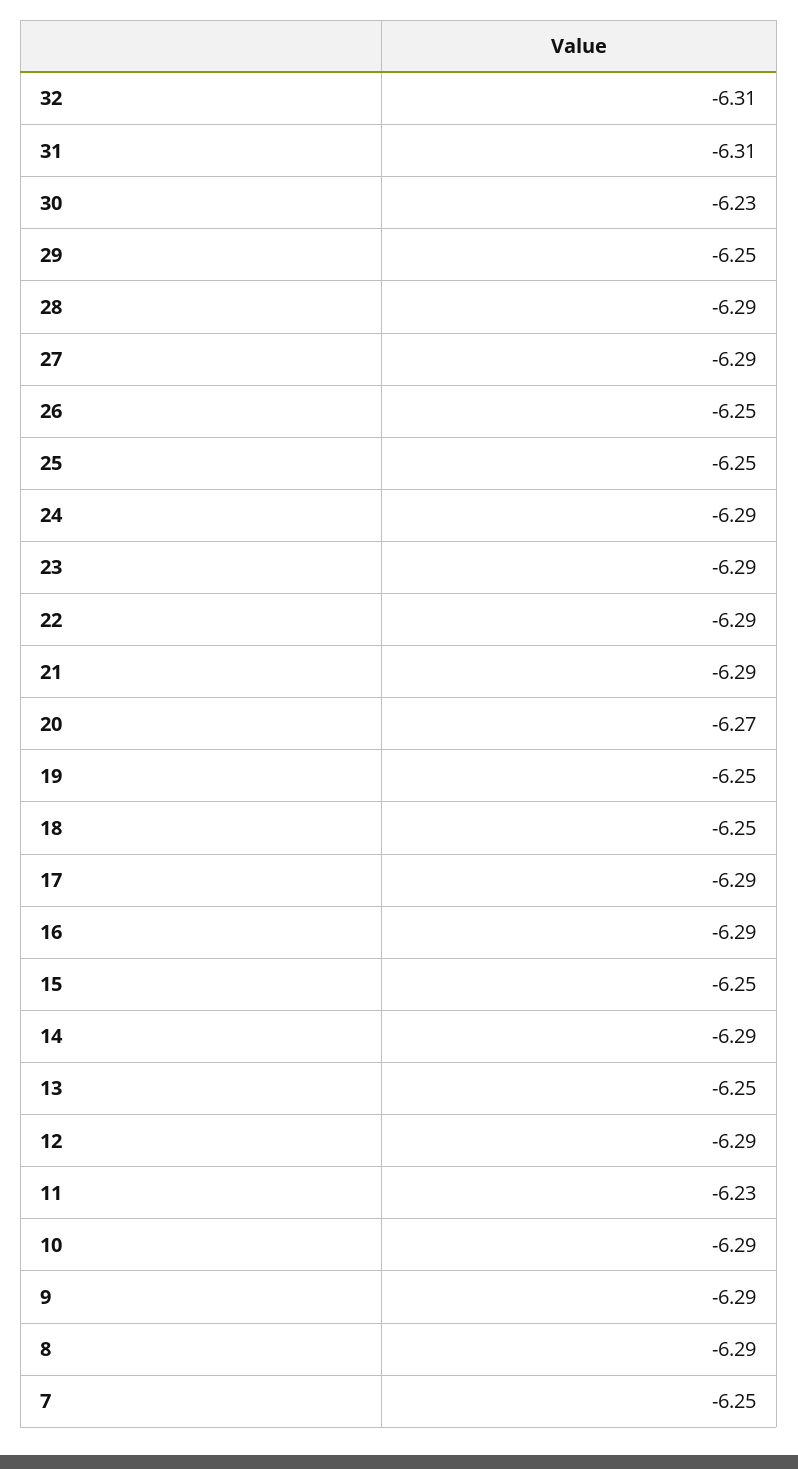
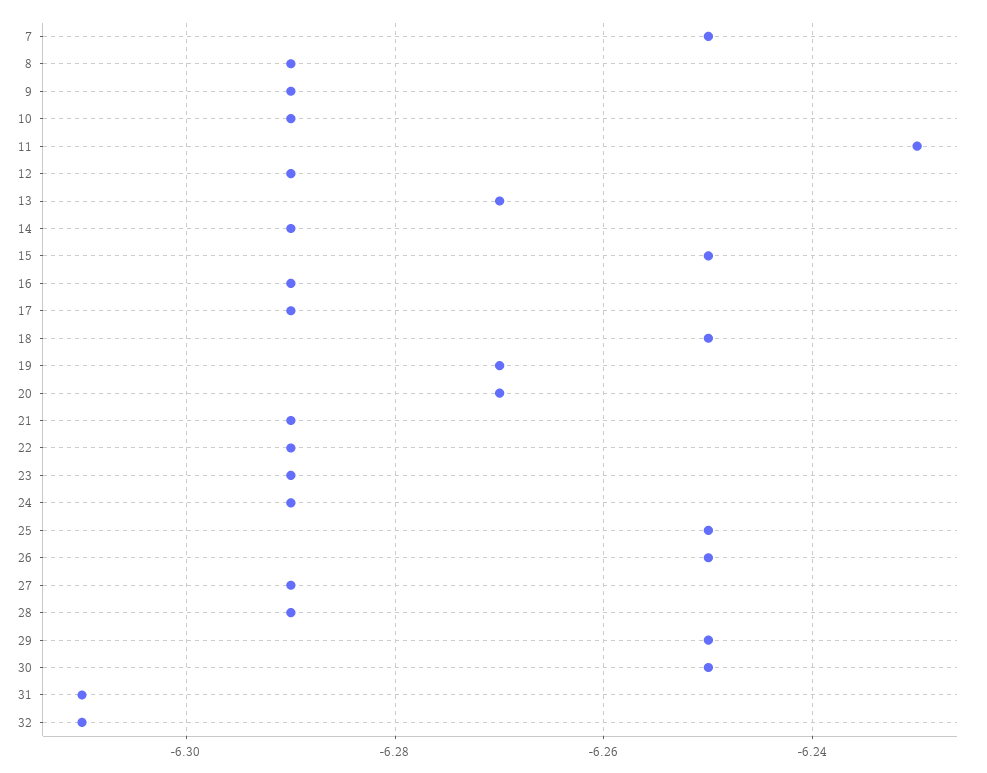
  {
    "32": -6.31,
    "31": -6.31,
-   "30": -6.23,
+   "30": -6.25,
    "29": -6.25,
    "28": -6.29,
    "27": -6.29,
    "26": -6.25,
    "25": -6.25,
    "24": -6.29,
    "23": -6.29,
    "22": -6.29,
    "21": -6.29,
    "20": -6.27,
-   "19": -6.25,
+   "19": -6.27,
    "18": -6.25,
    "17": -6.29,
    "16": -6.29,
    "15": -6.25,
    "14": -6.29,
-   "13": -6.25,
+   "13": -6.27,
    "12": -6.29,
    "11": -6.23,
    "10": -6.29,
    "9": -6.29,
    "8": -6.29,
    "7": -6.25
  }

